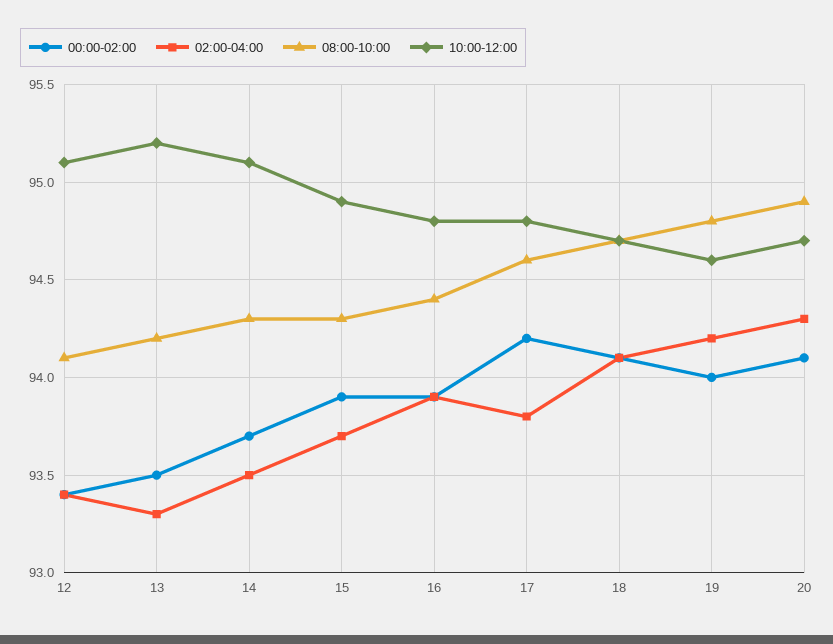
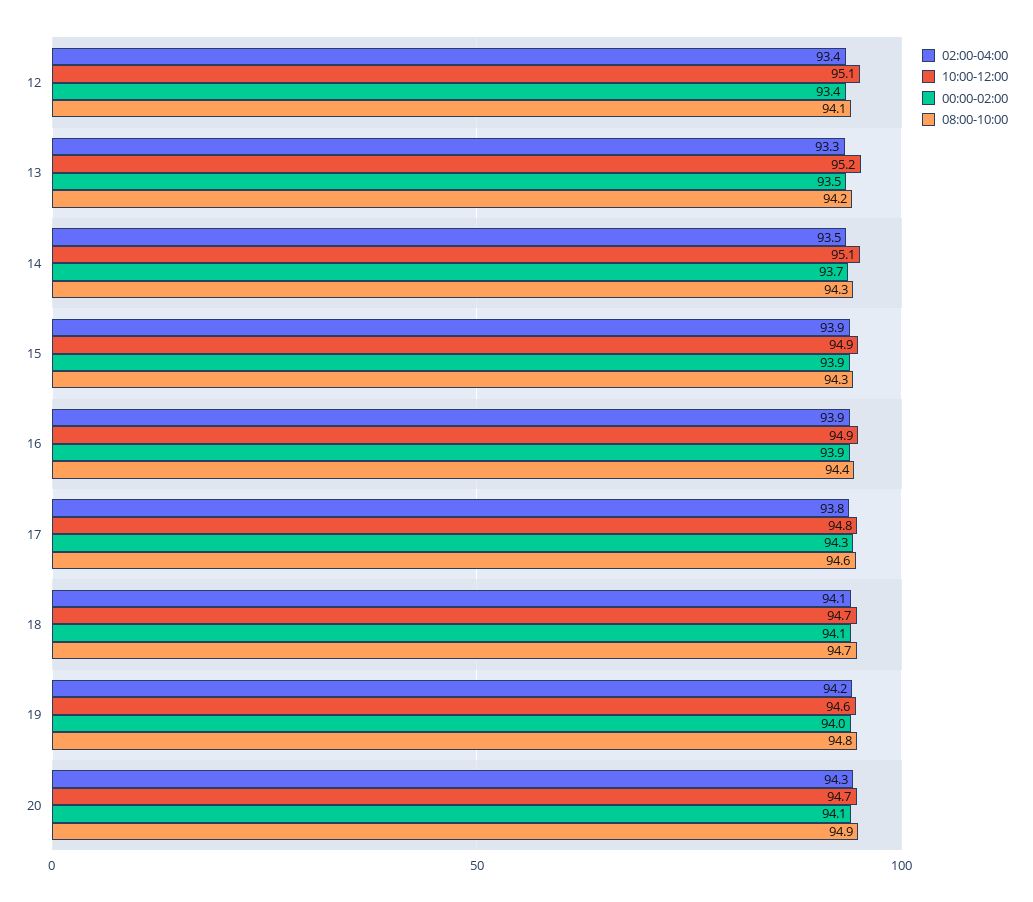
  {
    "00:00-02:00": {
      "12": 93.4,
      "13": 93.5,
      "14": 93.7,
      "15": 93.9,
      "16": 93.9,
-     "17": 94.2,
+     "17": 94.3,
      "18": 94.1,
      "19": 94,
      "20": 94.1
    },
    "02:00-04:00": {
      "12": 93.4,
      "13": 93.3,
      "14": 93.5,
-     "15": 93.7,
+     "15": 93.9,
      "16": 93.9,
      "17": 93.8,
      "18": 94.1,
      "19": 94.2,
      "20": 94.3
    },
    "08:00-10:00": {
      "12": 94.1,
      "13": 94.2,
      "14": 94.3,
      "15": 94.3,
      "16": 94.4,
      "17": 94.6,
      "18": 94.7,
      "19": 94.8,
      "20": 94.9
    },
    "10:00-12:00": {
      "12": 95.1,
      "13": 95.2,
      "14": 95.1,
      "15": 94.9,
-     "16": 94.8,
+     "16": 94.9,
      "17": 94.8,
      "18": 94.7,
      "19": 94.6,
      "20": 94.7
    }
  }

